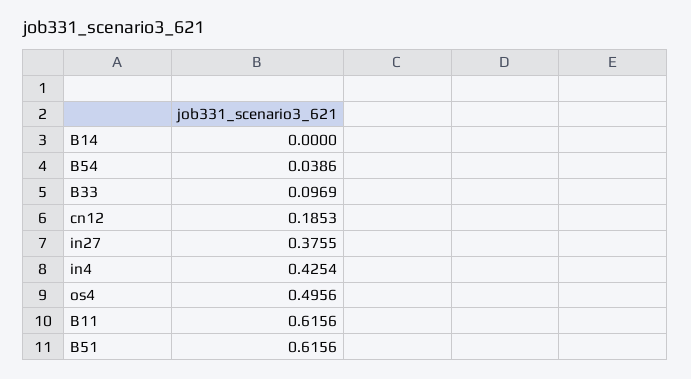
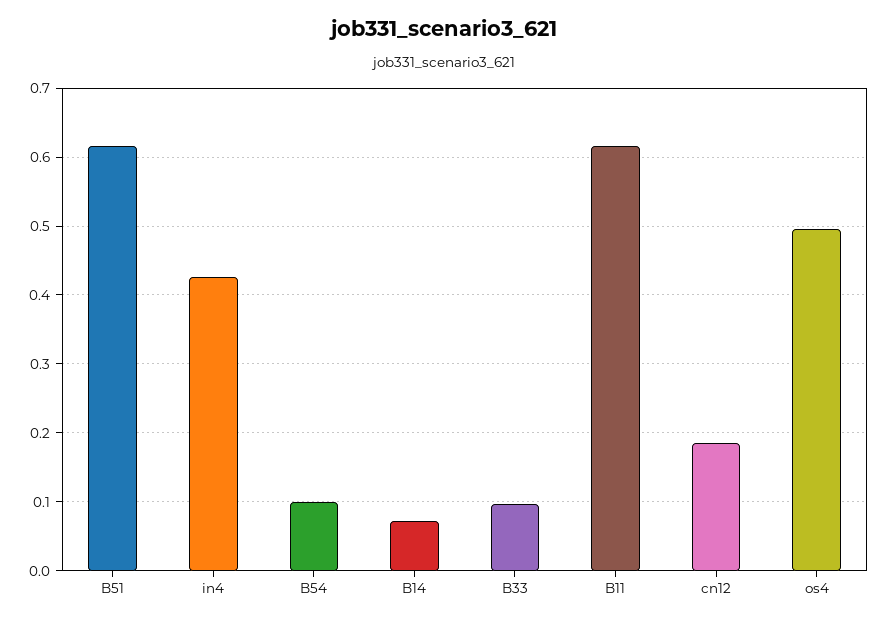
  {
-   "B14": 0,
+   "B14": 0.07,
-   "B54": 0.0386,
+   "B54": 0.1,
    "B33": 0.0969,
    "cn12": 0.1853,
-   "in27": 0.3755,
    "in4": 0.4254,
    "os4": 0.4956,
    "B11": 0.6156,
    "B51": 0.6156
  }

